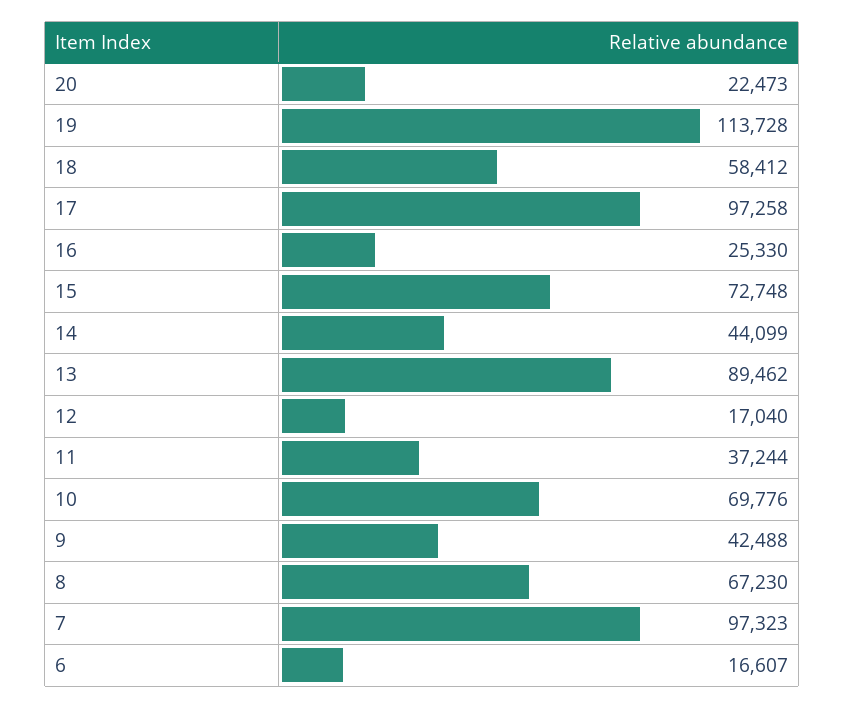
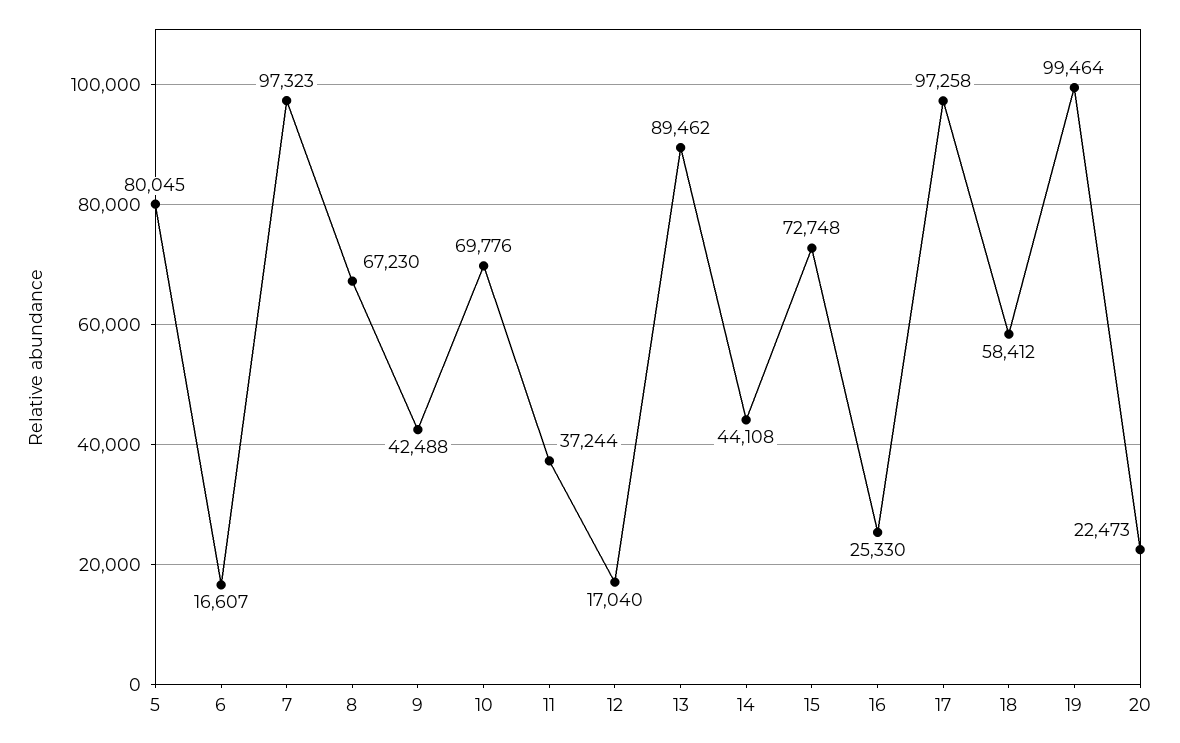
  {
    "20": 22473,
-   "19": 113728,
+   "19": 99464,
    "18": 58412,
    "17": 97258,
    "16": 25330,
    "15": 72748,
-   "14": 44099,
+   "14": 44108,
    "13": 89462,
    "12": 17040,
    "11": 37244,
    "10": 69776,
    "9": 42488,
    "8": 67230,
    "7": 97323,
-   "6": 16607
+   "6": 16607,
+   "5": 80045
  }

